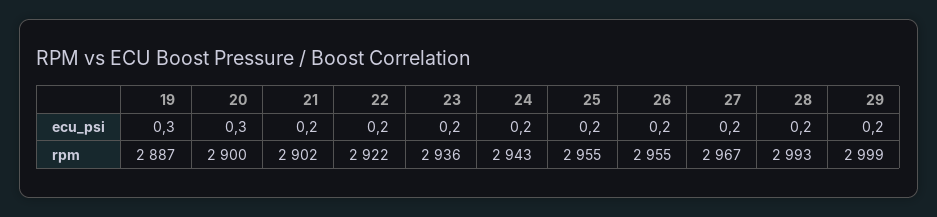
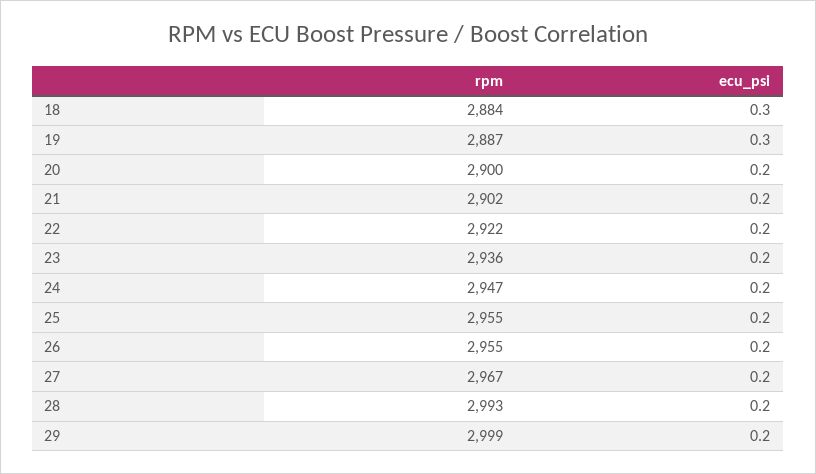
  {
    "19": {
      "ecu_psi": 0.3,
      "rpm": 2887
    },
    "20": {
-     "ecu_psi": 0.3,
+     "ecu_psi": 0.2,
      "rpm": 2900
    },
    "21": {
      "ecu_psi": 0.2,
      "rpm": 2902
    },
    "22": {
      "ecu_psi": 0.2,
      "rpm": 2922
    },
    "23": {
      "ecu_psi": 0.2,
      "rpm": 2936
    },
    "24": {
      "ecu_psi": 0.2,
-     "rpm": 2943
+     "rpm": 2947
    },
    "25": {
      "ecu_psi": 0.2,
      "rpm": 2955
    },
    "26": {
      "ecu_psi": 0.2,
      "rpm": 2955
    },
    "27": {
      "ecu_psi": 0.2,
      "rpm": 2967
    },
    "28": {
      "ecu_psi": 0.2,
      "rpm": 2993
    },
    "29": {
      "ecu_psi": 0.2,
      "rpm": 2999
-   }
+   },
+   "18": {
+     "rpm": 2884,
+     "ecu_psi": 0.3
+   }
  }

